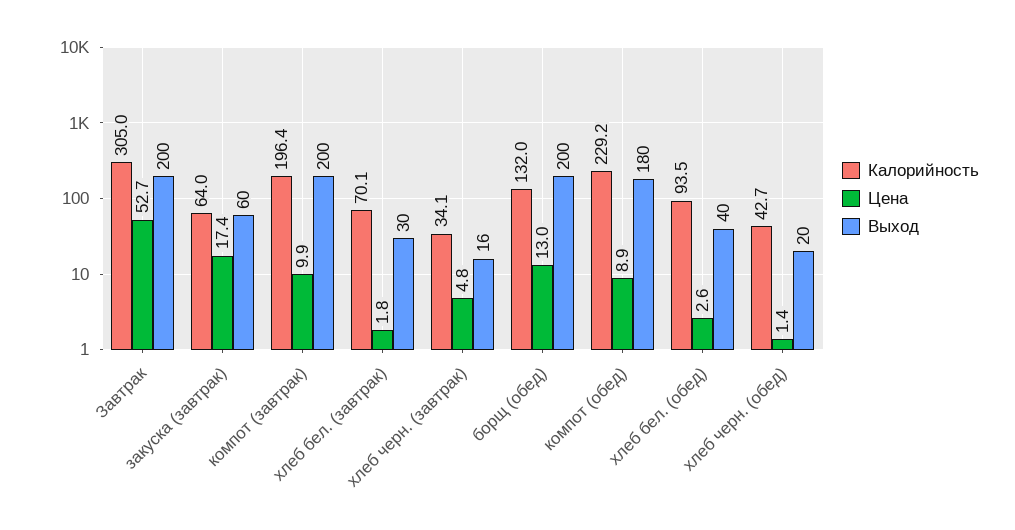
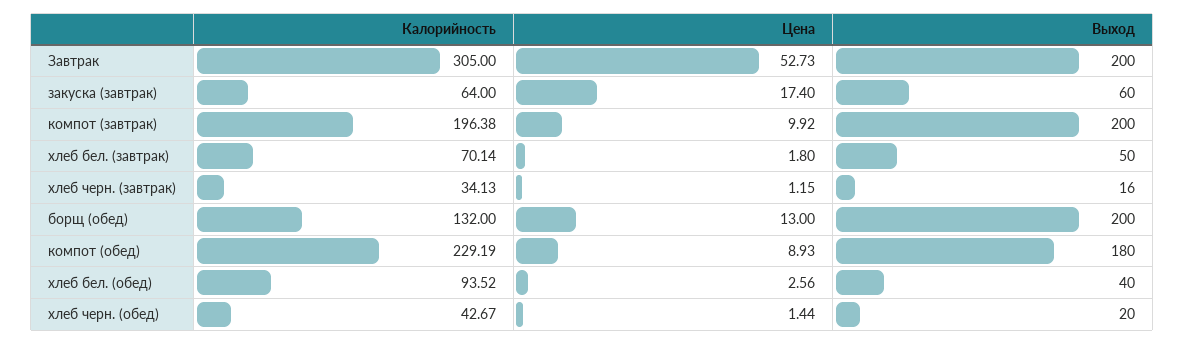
  {
    "Калорийность": {
      "Завтрак": 305,
      "закуска (завтрак)": 64,
      "компот (завтрак)": 196.38,
      "хлеб бел. (завтрак)": 70.14,
      "хлеб черн. (завтрак)": 34.13,
      "борщ (обед)": 132,
      "компот (обед)": 229.19,
      "хлеб бел. (обед)": 93.52,
      "хлеб черн. (обед)": 42.67
    },
    "Цена": {
      "Завтрак": 52.73,
      "закуска (завтрак)": 17.4,
      "компот (завтрак)": 9.92,
      "хлеб бел. (завтрак)": 1.8,
-     "хлеб черн. (завтрак)": 4.8,
+     "хлеб черн. (завтрак)": 1.15,
      "борщ (обед)": 13,
      "компот (обед)": 8.93,
      "хлеб бел. (обед)": 2.56,
      "хлеб черн. (обед)": 1.44
    },
    "Выход": {
      "Завтрак": 200,
      "закуска (завтрак)": 60,
      "компот (завтрак)": 200,
-     "хлеб бел. (завтрак)": 30,
+     "хлеб бел. (завтрак)": 50,
      "хлеб черн. (завтрак)": 16,
      "борщ (обед)": 200,
      "компот (обед)": 180,
      "хлеб бел. (обед)": 40,
      "хлеб черн. (обед)": 20
    }
  }

